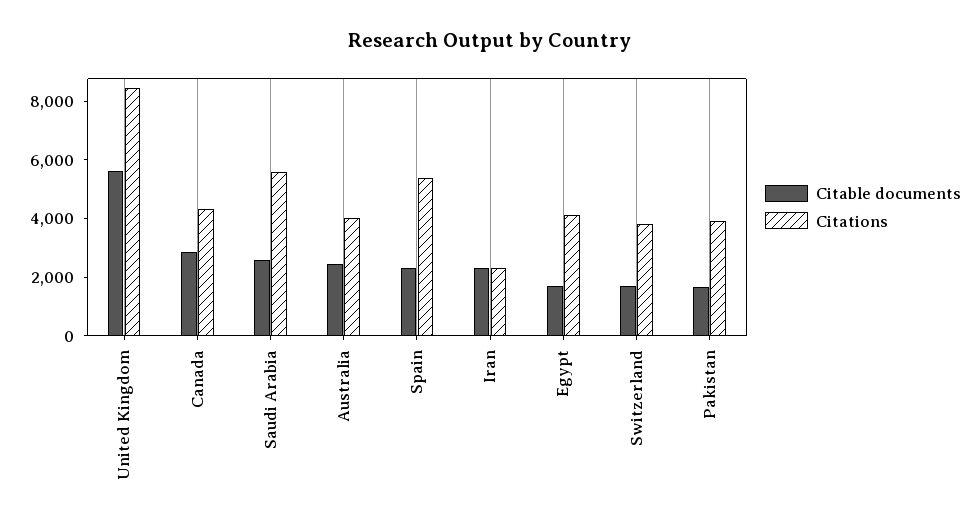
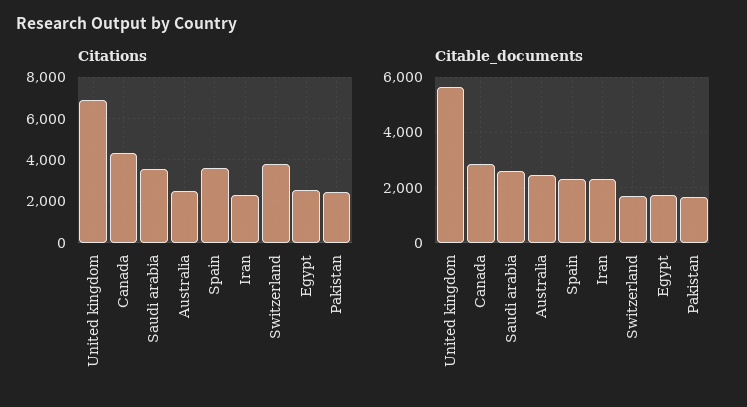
  {
    "Citable documents": {
      "United Kingdom": 5750,
      "Canada": 2750,
      "Saudi Arabia": 2500,
      "Australia": 2500,
      "Spain": 2250,
      "Iran": 2250,
      "Egypt": 1750,
      "Switzerland": 1750,
      "Pakistan": 1750
    },
    "Citations": {
-     "United Kingdom": 8500,
+     "United Kingdom": 7000,
      "Canada": 4500,
-     "Saudi Arabia": 5500,
+     "Saudi Arabia": 3500,
-     "Australia": 4000,
+     "Australia": 2500,
-     "Spain": 5500,
+     "Spain": 3500,
      "Iran": 2500,
-     "Egypt": 4000,
+     "Egypt": 2500,
      "Switzerland": 4000,
-     "Pakistan": 4000
+     "Pakistan": 2500
    }
  }

